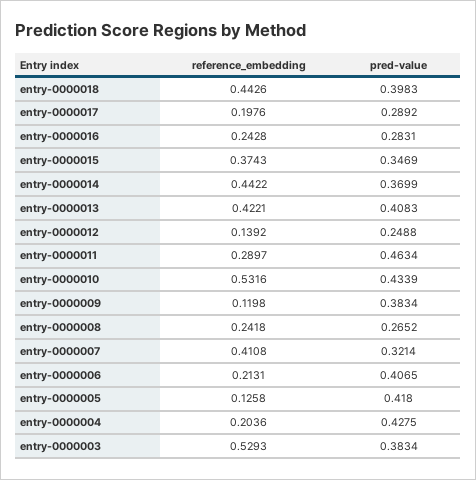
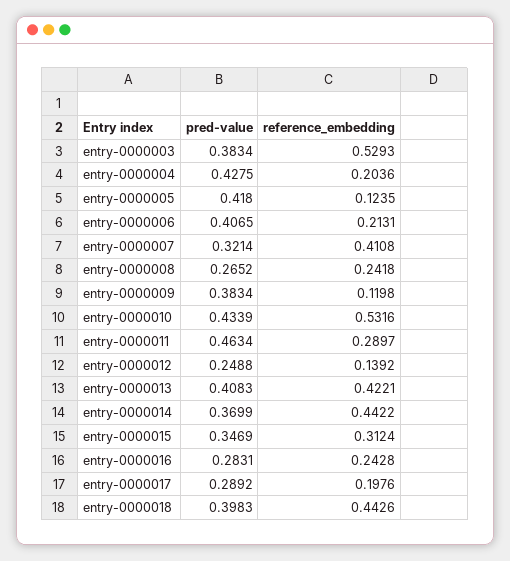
  {
    "reference_embedding": {
      "entry-0000018": 0.4426,
      "entry-0000017": 0.1976,
      "entry-0000016": 0.2428,
-     "entry-0000015": 0.3743,
+     "entry-0000015": 0.3124,
      "entry-0000014": 0.4422,
      "entry-0000013": 0.4221,
      "entry-0000012": 0.1392,
      "entry-0000011": 0.2897,
      "entry-0000010": 0.5316,
      "entry-0000009": 0.1198,
      "entry-0000008": 0.2418,
      "entry-0000007": 0.4108,
      "entry-0000006": 0.2131,
-     "entry-0000005": 0.1258,
+     "entry-0000005": 0.1235,
      "entry-0000004": 0.2036,
      "entry-0000003": 0.5293
    },
    "pred-value": {
      "entry-0000018": 0.3983,
      "entry-0000017": 0.2892,
      "entry-0000016": 0.2831,
      "entry-0000015": 0.3469,
      "entry-0000014": 0.3699,
      "entry-0000013": 0.4083,
      "entry-0000012": 0.2488,
      "entry-0000011": 0.4634,
      "entry-0000010": 0.4339,
      "entry-0000009": 0.3834,
      "entry-0000008": 0.2652,
      "entry-0000007": 0.3214,
      "entry-0000006": 0.4065,
      "entry-0000005": 0.418,
      "entry-0000004": 0.4275,
      "entry-0000003": 0.3834
    }
  }

